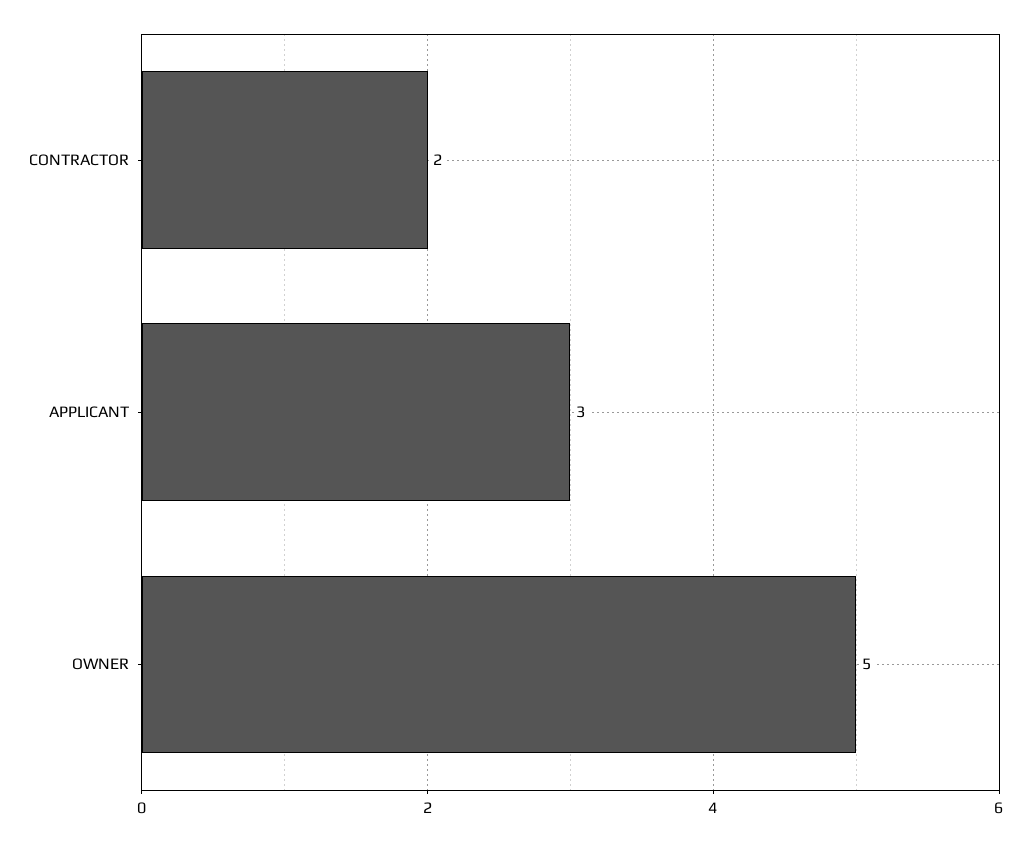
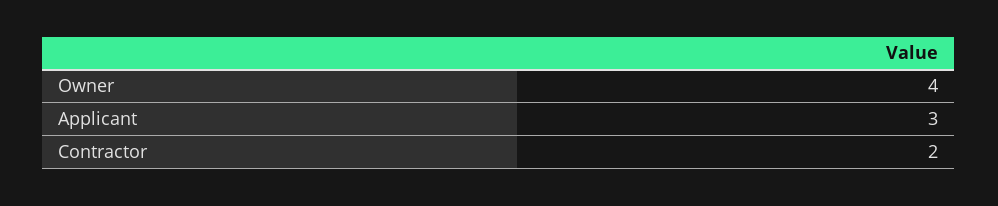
  {
    "CONTRACTOR": 2,
    "APPLICANT": 3,
-   "OWNER": 5
+   "OWNER": 4
  }

